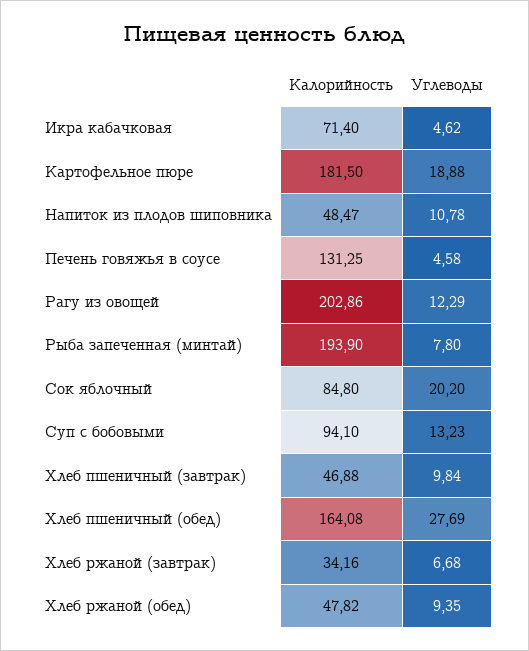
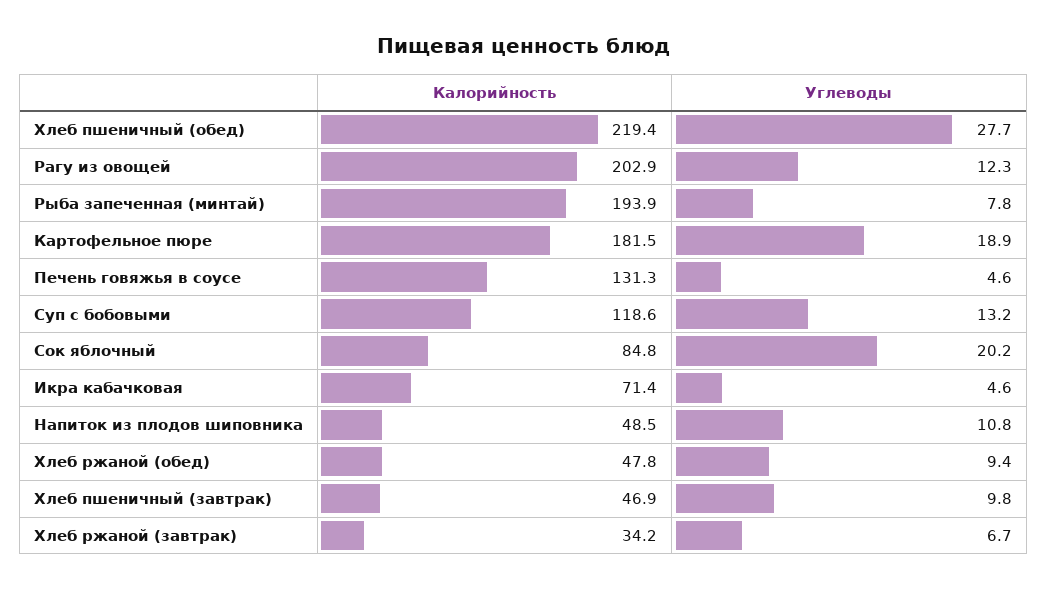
  {
    "Калорийность": {
      "Икра кабачковая": 71.4,
      "Картофельное пюре": 181.5,
      "Напиток из плодов шиповника": 48.47,
      "Печень говяжья в соусе": 131.25,
      "Рагу из овощей": 202.86,
      "Рыба запеченная (минтай)": 193.9,
      "Сок яблочный": 84.8,
-     "Суп с бобовыми": 94.1,
+     "Суп с бобовыми": 118.6,
      "Хлеб пшеничный (завтрак)": 46.88,
-     "Хлеб пшеничный (обед)": 164.08,
+     "Хлеб пшеничный (обед)": 219.4,
      "Хлеб ржаной (завтрак)": 34.16,
      "Хлеб ржаной (обед)": 47.82
    },
    "Углеводы": {
      "Икра кабачковая": 4.62,
      "Картофельное пюре": 18.88,
      "Напиток из плодов шиповника": 10.78,
      "Печень говяжья в соусе": 4.58,
      "Рагу из овощей": 12.29,
      "Рыба запеченная (минтай)": 7.8,
      "Сок яблочный": 20.2,
      "Суп с бобовыми": 13.23,
      "Хлеб пшеничный (завтрак)": 9.84,
      "Хлеб пшеничный (обед)": 27.69,
      "Хлеб ржаной (завтрак)": 6.68,
      "Хлеб ржаной (обед)": 9.35
    }
  }

